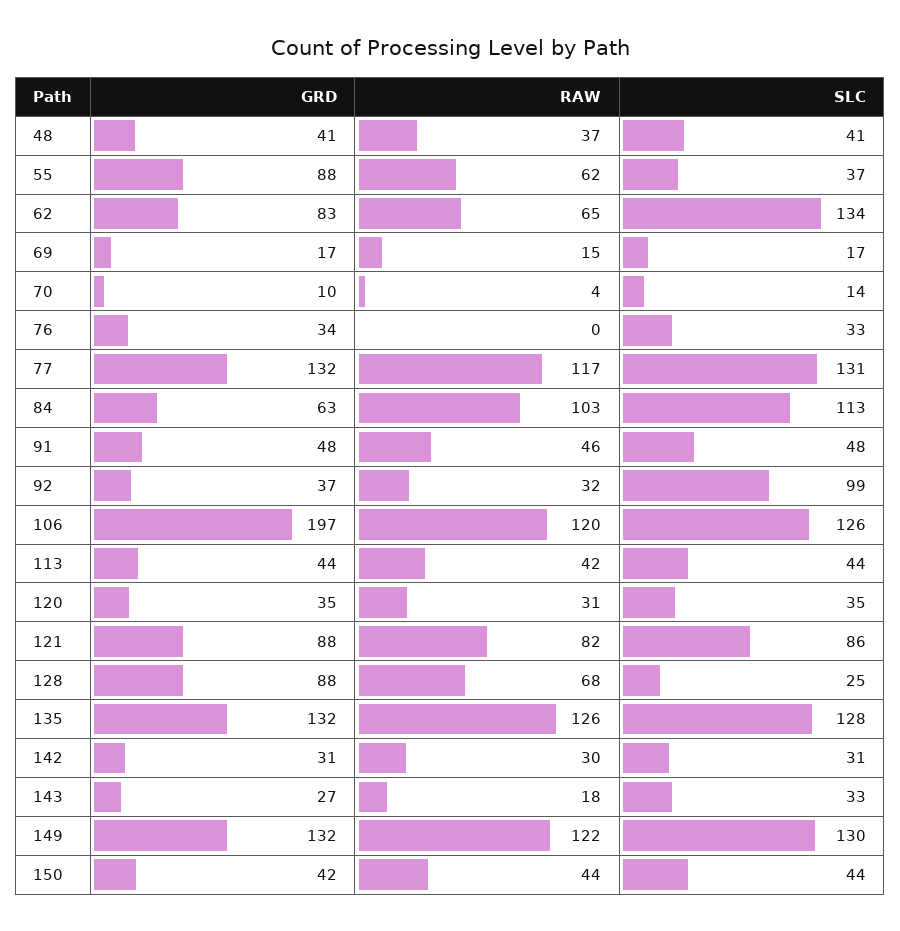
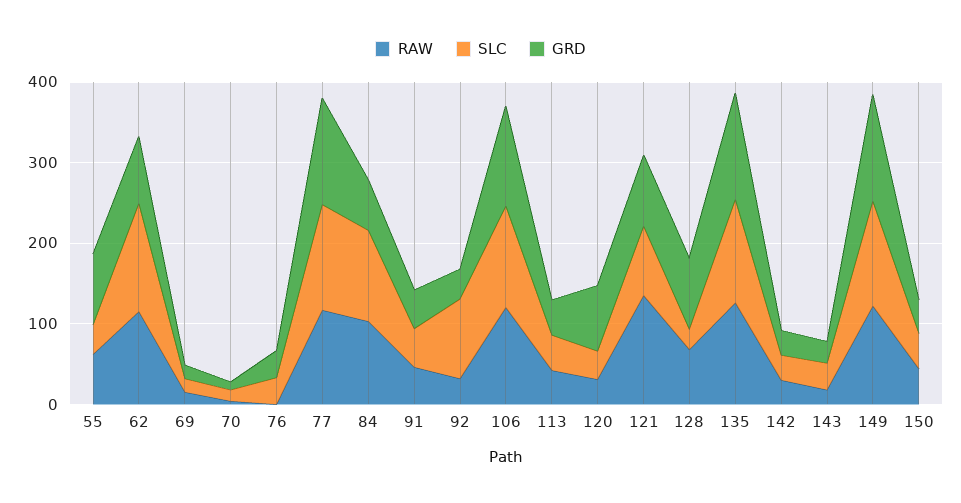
  {
    "GRD": {
-     "48": 41,
      "55": 88,
      "62": 83,
      "69": 17,
      "70": 10,
      "76": 34,
      "77": 132,
      "84": 63,
      "91": 48,
      "92": 37,
-     "106": 197,
+     "106": 120,
      "113": 44,
-     "120": 35,
+     "120": 80,
      "121": 88,
      "128": 88,
      "135": 132,
      "142": 31,
      "143": 27,
      "149": 132,
      "150": 42
    },
    "RAW": {
-     "48": 37,
      "55": 62,
-     "62": 65,
+     "62": 120,
      "69": 15,
      "70": 4,
      "76": 0,
      "77": 117,
      "84": 103,
      "91": 46,
      "92": 32,
      "106": 120,
      "113": 42,
      "120": 31,
-     "121": 82,
+     "121": 140,
      "128": 68,
      "135": 126,
      "142": 30,
      "143": 18,
      "149": 122,
      "150": 44
    },
    "SLC": {
-     "48": 41,
      "55": 37,
      "62": 134,
      "69": 17,
      "70": 14,
      "76": 33,
      "77": 131,
      "84": 113,
      "91": 48,
      "92": 99,
      "106": 126,
      "113": 44,
      "120": 35,
      "121": 86,
      "128": 25,
      "135": 128,
      "142": 31,
      "143": 33,
      "149": 130,
      "150": 44
    }
  }

